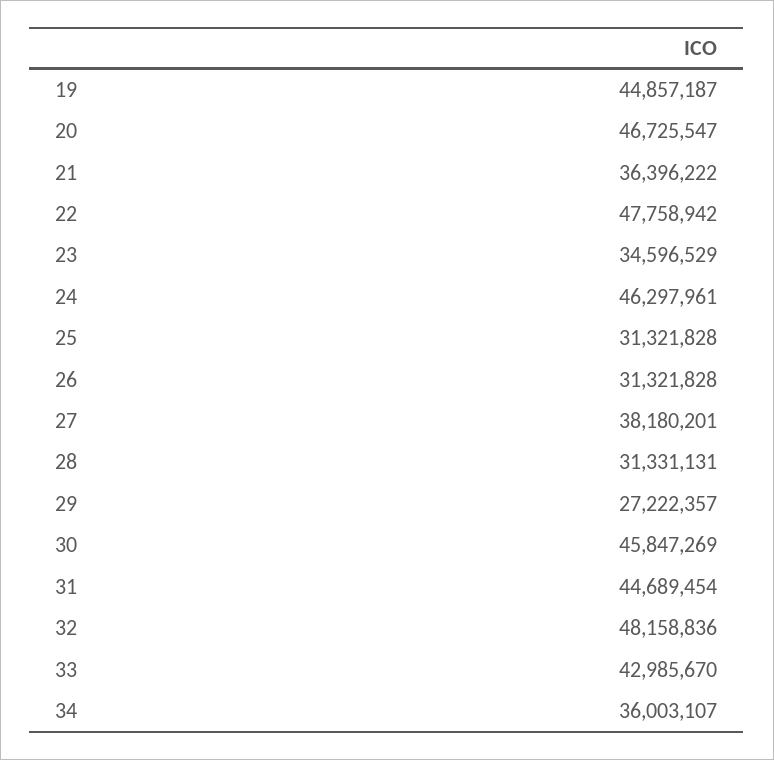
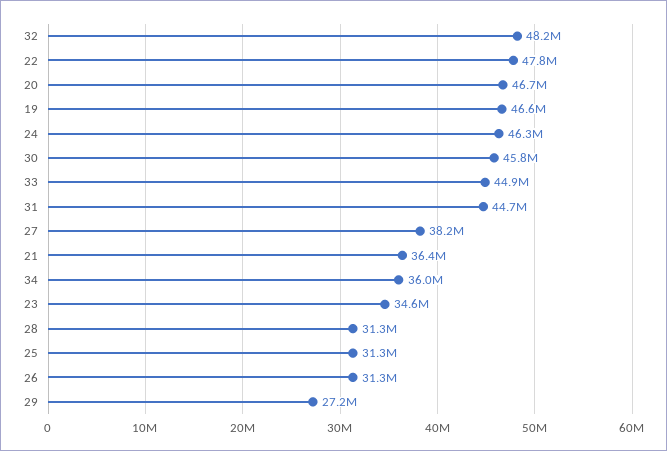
  {
-   "19": 44857187,
+   "19": 46600000,
    "20": 46725547,
    "21": 36396222,
    "22": 47758942,
    "23": 34596529,
    "24": 46297961,
    "25": 31321828,
    "26": 31321828,
    "27": 38180201,
    "28": 31331131,
    "29": 27222357,
    "30": 45847269,
    "31": 44689454,
    "32": 48158836,
-   "33": 42985670,
+   "33": 44900000,
    "34": 36003107
  }

